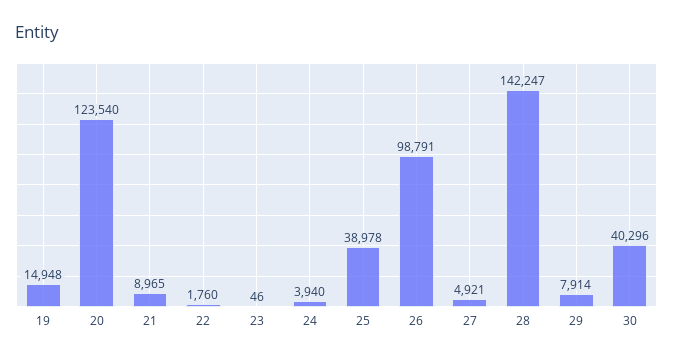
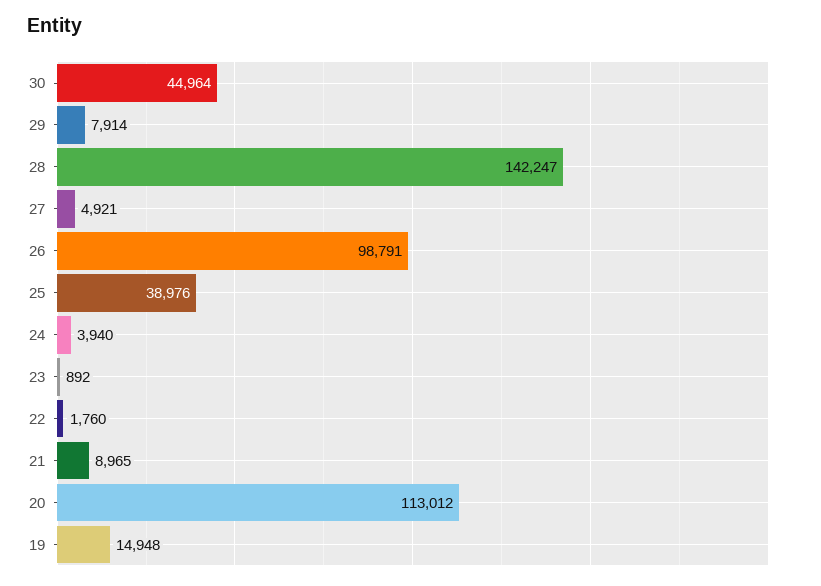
  {
    "19": 14948,
-   "20": 123540,
+   "20": 113012,
    "21": 8965,
    "22": 1760,
-   "23": 46,
+   "23": 892,
    "24": 3940,
-   "25": 38978,
+   "25": 38976,
    "26": 98791,
    "27": 4921,
    "28": 142247,
    "29": 7914,
-   "30": 40296
+   "30": 44964
  }

